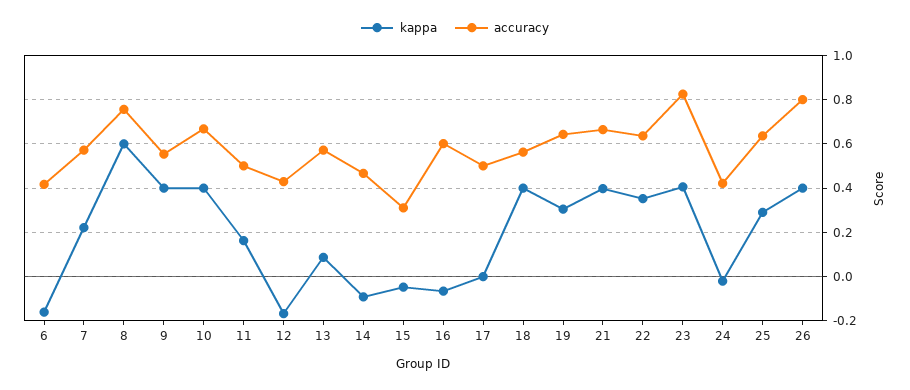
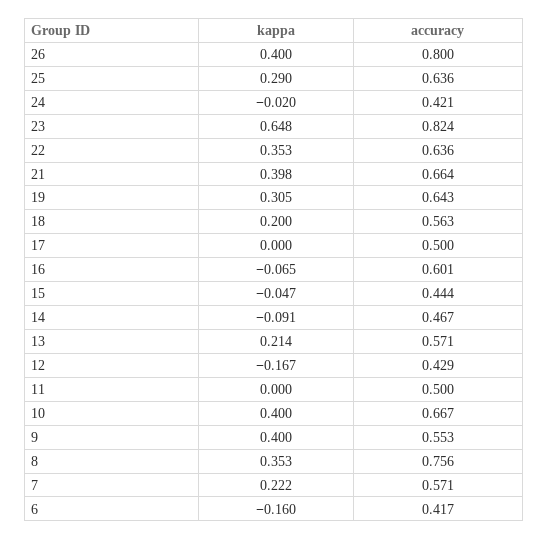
  {
    "kappa": {
      "6": -0.16,
      "7": 0.222,
-     "8": 0.6,
+     "8": 0.353,
      "9": 0.4,
      "10": 0.4,
-     "11": 0.15,
+     "11": 0,
      "12": -0.167,
-     "13": 0.1,
+     "13": 0.214,
      "14": -0.091,
      "15": -0.047,
      "16": -0.065,
      "17": 0,
-     "18": 0.4,
+     "18": 0.2,
      "19": 0.305,
      "21": 0.398,
      "22": 0.353,
-     "23": 0.4,
+     "23": 0.648,
      "24": -0.02,
      "25": 0.29,
      "26": 0.4
    },
    "accuracy": {
      "6": 0.417,
      "7": 0.571,
      "8": 0.756,
      "9": 0.553,
      "10": 0.667,
      "11": 0.5,
      "12": 0.429,
      "13": 0.571,
      "14": 0.467,
-     "15": 0.3,
+     "15": 0.444,
      "16": 0.601,
      "17": 0.5,
      "18": 0.563,
      "19": 0.643,
      "21": 0.664,
      "22": 0.636,
      "23": 0.824,
      "24": 0.421,
      "25": 0.636,
      "26": 0.8
    }
  }

